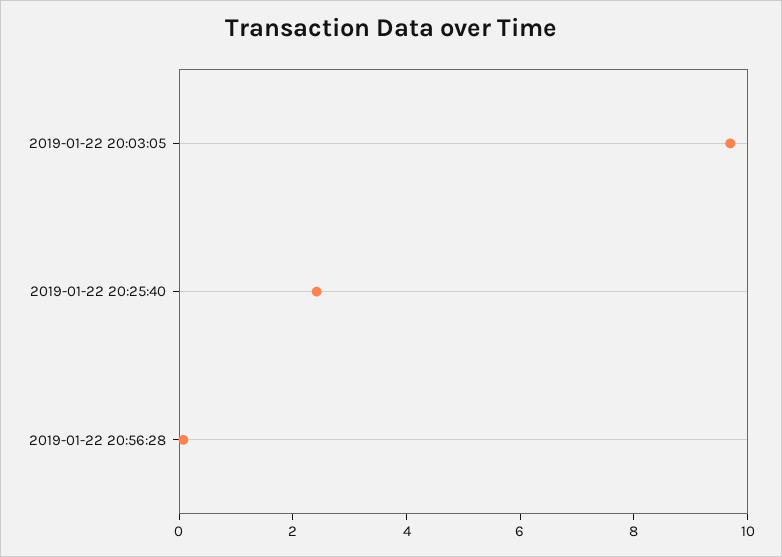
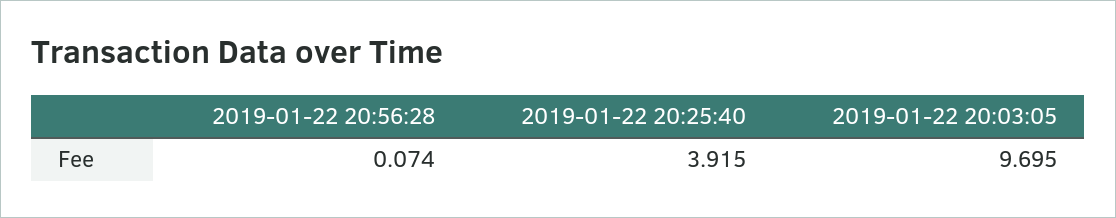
  {
    "2019-01-22 20:03:05": 9.695,
-   "2019-01-22 20:25:40": 2.5,
+   "2019-01-22 20:25:40": 3.915,
    "2019-01-22 20:56:28": 0.074
  }

